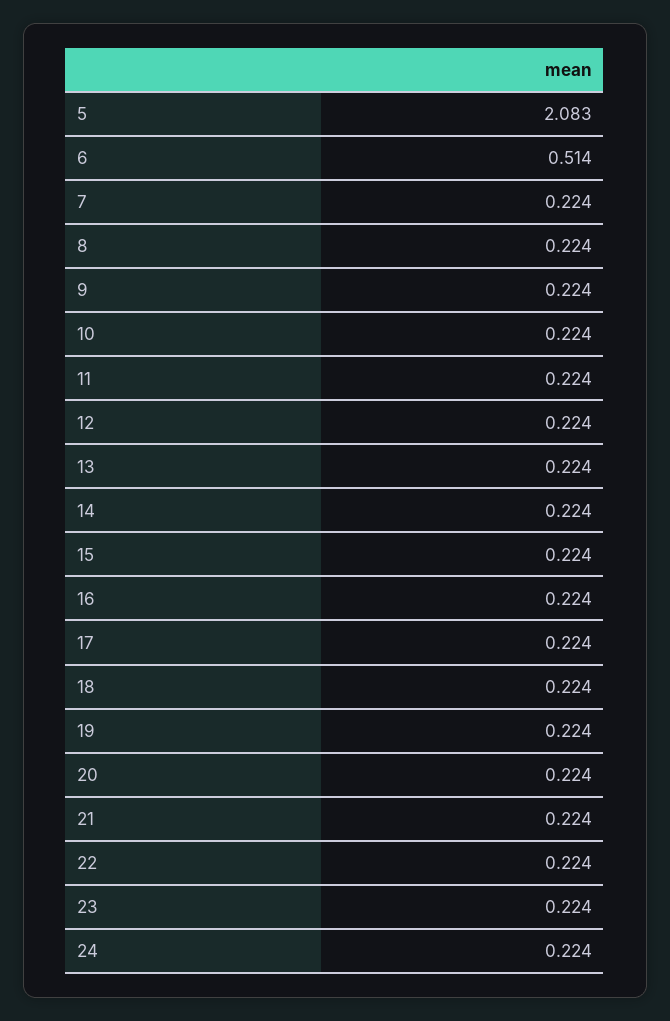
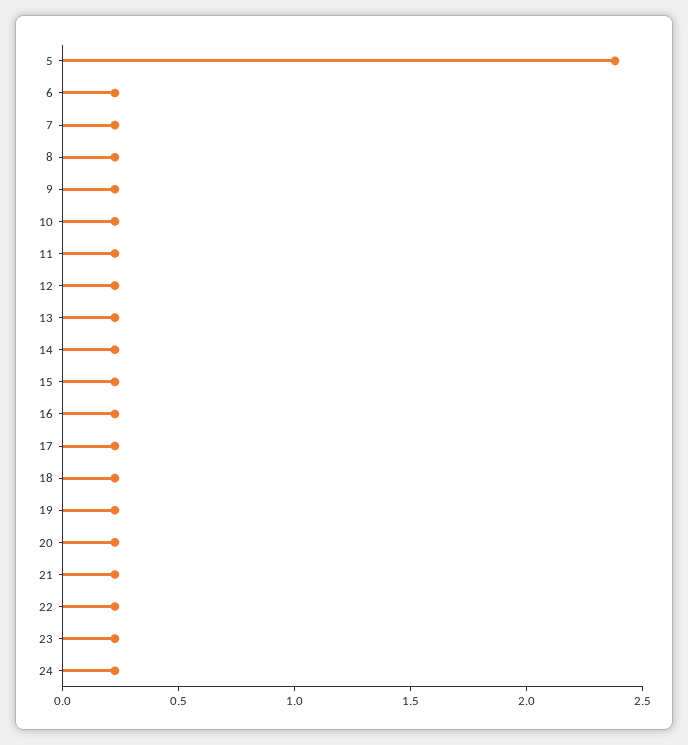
  {
-   "5": 2.083,
+   "5": 2.4,
-   "6": 0.514,
+   "6": 0.2,
    "7": 0.224,
    "8": 0.224,
    "9": 0.224,
    "10": 0.224,
    "11": 0.224,
    "12": 0.224,
    "13": 0.224,
    "14": 0.224,
    "15": 0.224,
    "16": 0.224,
    "17": 0.224,
    "18": 0.224,
    "19": 0.224,
    "20": 0.224,
    "21": 0.224,
    "22": 0.224,
    "23": 0.224,
    "24": 0.224
  }

